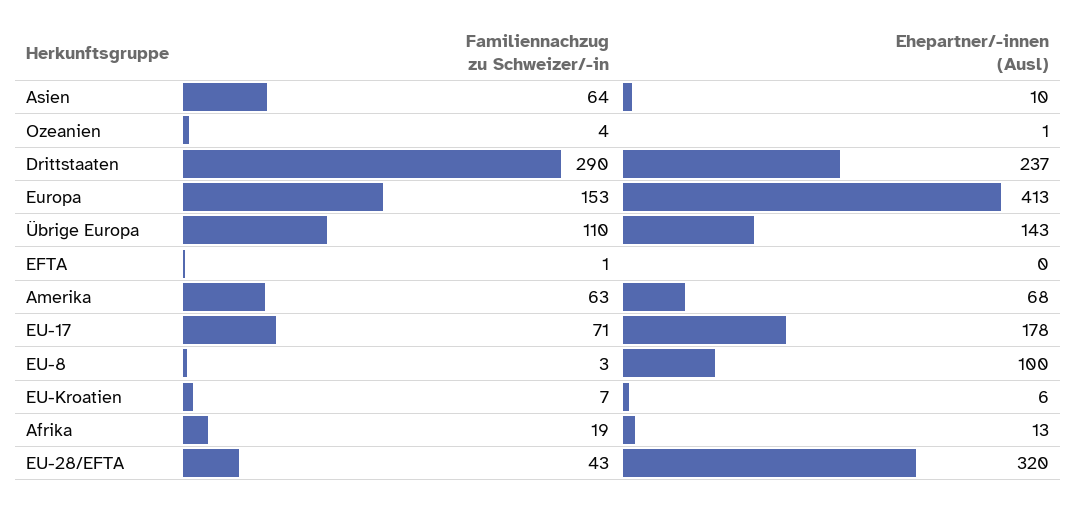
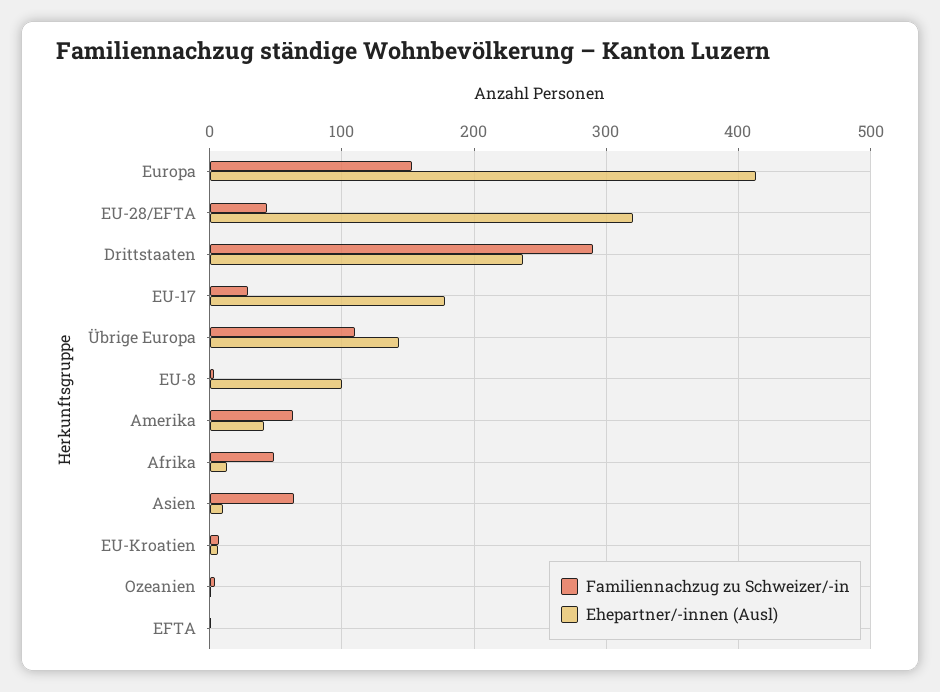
  {
    "Familiennachzug zu Schweizer/-in": {
      "Asien": 64,
      "Ozeanien": 4,
      "Drittstaaten": 290,
      "Europa": 153,
      "Übrige Europa": 110,
      "EFTA": 1,
      "Amerika": 63,
-     "EU-17": 71,
+     "EU-17": 30,
      "EU-8": 3,
      "EU-Kroatien": 7,
-     "Afrika": 19,
+     "Afrika": 50,
      "EU-28/EFTA": 43
    },
    "Ehepartner/-innen (Ausl)": {
      "Asien": 10,
      "Ozeanien": 1,
      "Drittstaaten": 237,
      "Europa": 413,
      "Übrige Europa": 143,
      "EFTA": 0,
-     "Amerika": 68,
+     "Amerika": 40,
      "EU-17": 178,
      "EU-8": 100,
      "EU-Kroatien": 6,
      "Afrika": 13,
      "EU-28/EFTA": 320
    }
  }

